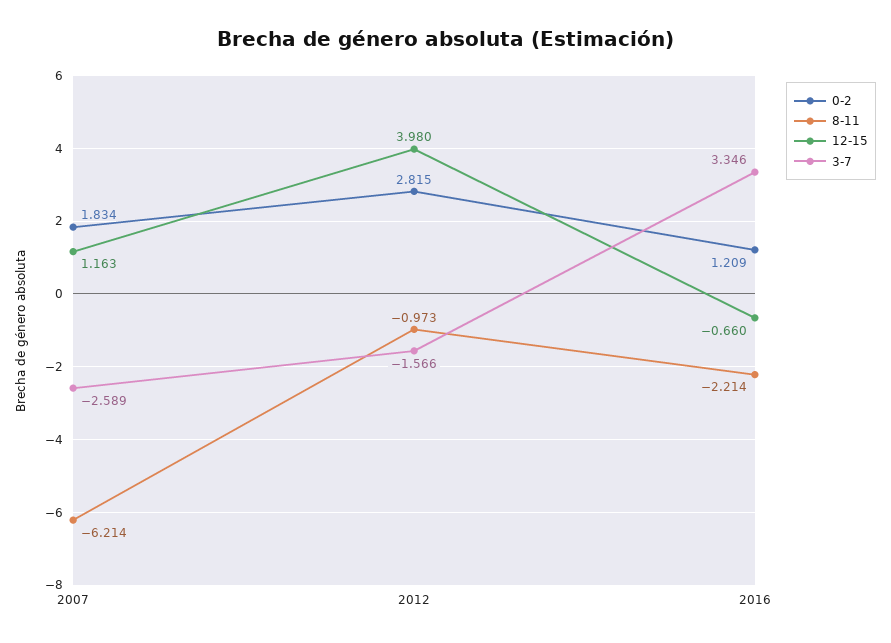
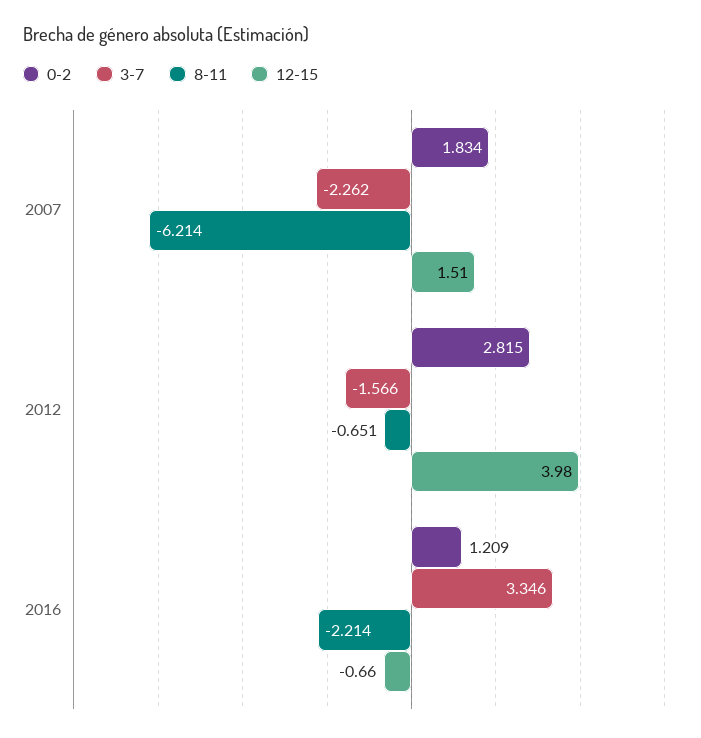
  {
    "0-2": {
      "2007": 1.834,
      "2012": 2.815,
      "2016": 1.209
    },
    "8-11": {
      "2007": -6.214,
-     "2012": -0.973,
+     "2012": -0.651,
      "2016": -2.214
    },
    "12-15": {
-     "2007": 1.163,
+     "2007": 1.51,
      "2012": 3.98,
      "2016": -0.66
    },
    "3-7": {
-     "2007": -2.589,
+     "2007": -2.262,
      "2012": -1.566,
      "2016": 3.346
    }
  }

